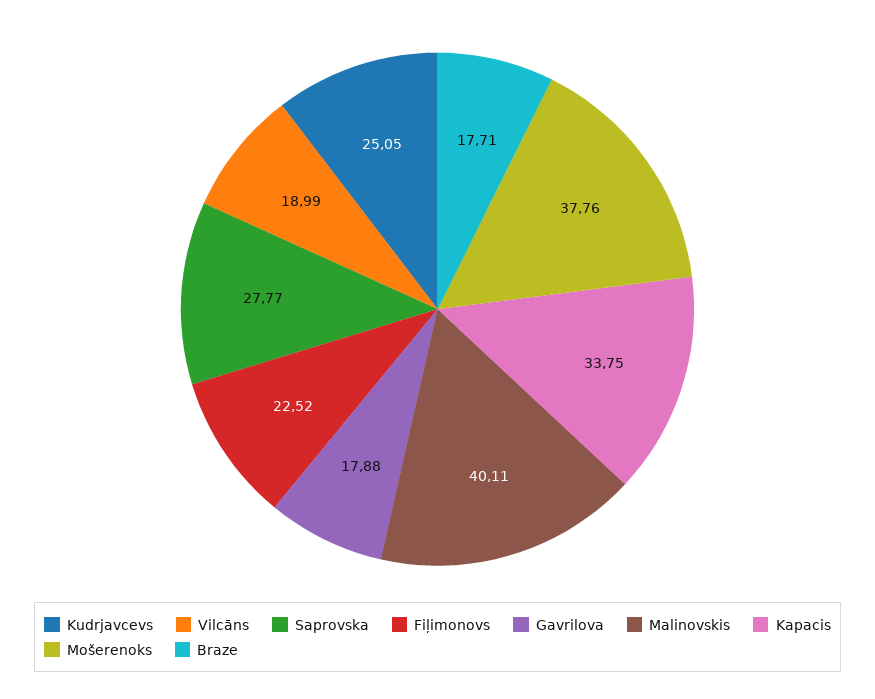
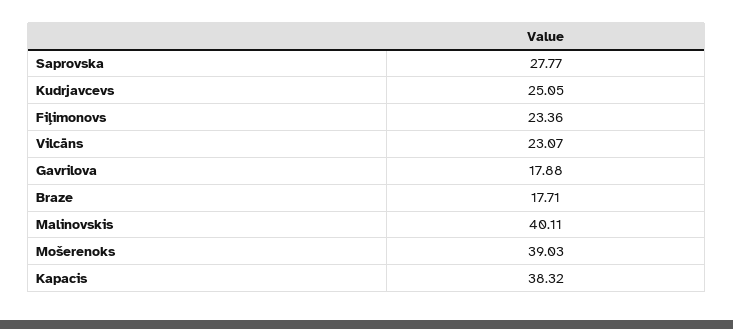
  {
    "Kudrjavcevs": 25.05,
-   "Vilcāns": 18.99,
+   "Vilcāns": 23.07,
    "Saprovska": 27.77,
-   "Fiļimonovs": 22.52,
+   "Fiļimonovs": 23.36,
    "Gavrilova": 17.88,
    "Malinovskis": 40.11,
-   "Kapacis": 33.75,
+   "Kapacis": 38.32,
-   "Mošerenoks": 37.76,
+   "Mošerenoks": 39.03,
    "Braze": 17.71
  }

